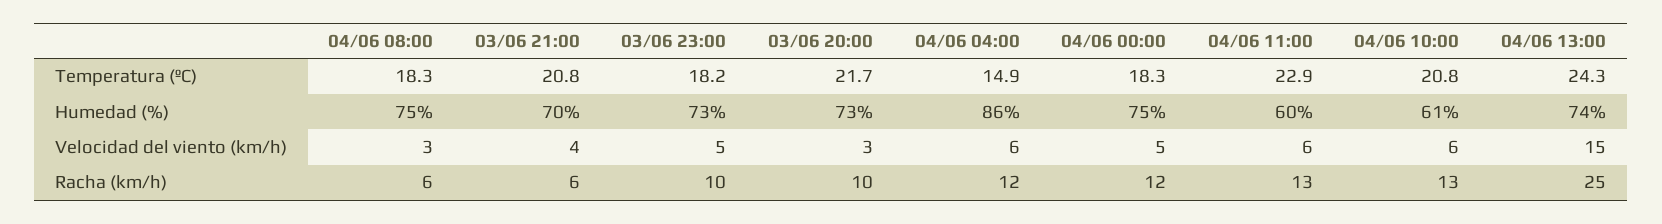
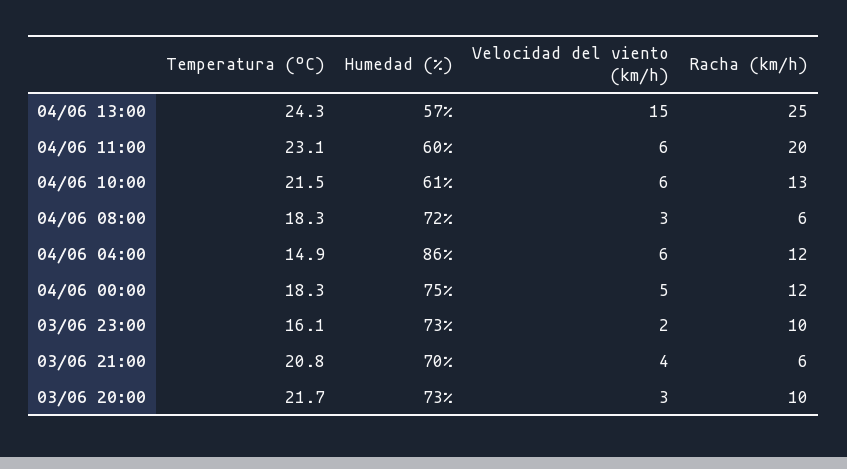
  {
    "04/06 08:00": {
      "Temperatura (ºC)": 18.3,
-     "Humedad (%)": 75,
+     "Humedad (%)": 72,
      "Velocidad del viento (km/h)": 3,
      "Racha (km/h)": 6
    },
    "03/06 21:00": {
      "Temperatura (ºC)": 20.8,
      "Humedad (%)": 70,
      "Velocidad del viento (km/h)": 4,
      "Racha (km/h)": 6
    },
    "03/06 23:00": {
-     "Temperatura (ºC)": 18.2,
+     "Temperatura (ºC)": 16.1,
      "Humedad (%)": 73,
-     "Velocidad del viento (km/h)": 5,
+     "Velocidad del viento (km/h)": 2,
      "Racha (km/h)": 10
    },
    "03/06 20:00": {
      "Temperatura (ºC)": 21.7,
      "Humedad (%)": 73,
      "Velocidad del viento (km/h)": 3,
      "Racha (km/h)": 10
    },
    "04/06 04:00": {
      "Temperatura (ºC)": 14.9,
      "Humedad (%)": 86,
      "Velocidad del viento (km/h)": 6,
      "Racha (km/h)": 12
    },
    "04/06 00:00": {
      "Temperatura (ºC)": 18.3,
      "Humedad (%)": 75,
      "Velocidad del viento (km/h)": 5,
      "Racha (km/h)": 12
    },
    "04/06 11:00": {
-     "Temperatura (ºC)": 22.9,
+     "Temperatura (ºC)": 23.1,
      "Humedad (%)": 60,
      "Velocidad del viento (km/h)": 6,
-     "Racha (km/h)": 13
+     "Racha (km/h)": 20
    },
    "04/06 10:00": {
-     "Temperatura (ºC)": 20.8,
+     "Temperatura (ºC)": 21.5,
      "Humedad (%)": 61,
      "Velocidad del viento (km/h)": 6,
      "Racha (km/h)": 13
    },
    "04/06 13:00": {
      "Temperatura (ºC)": 24.3,
-     "Humedad (%)": 74,
+     "Humedad (%)": 57,
      "Velocidad del viento (km/h)": 15,
      "Racha (km/h)": 25
    }
  }

